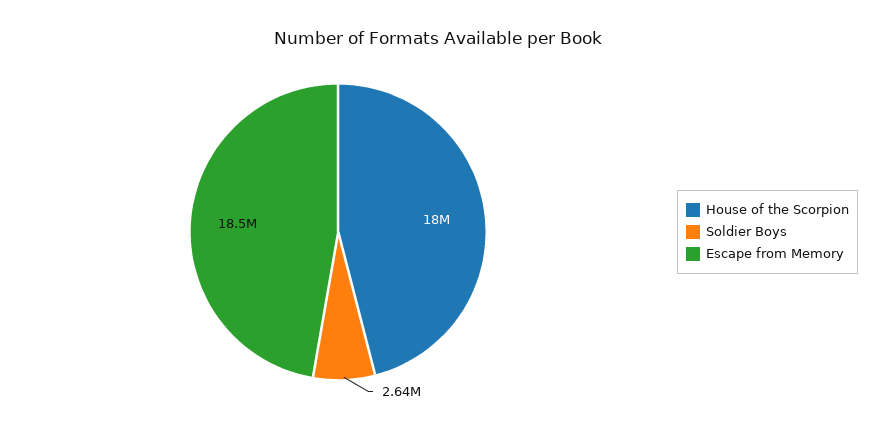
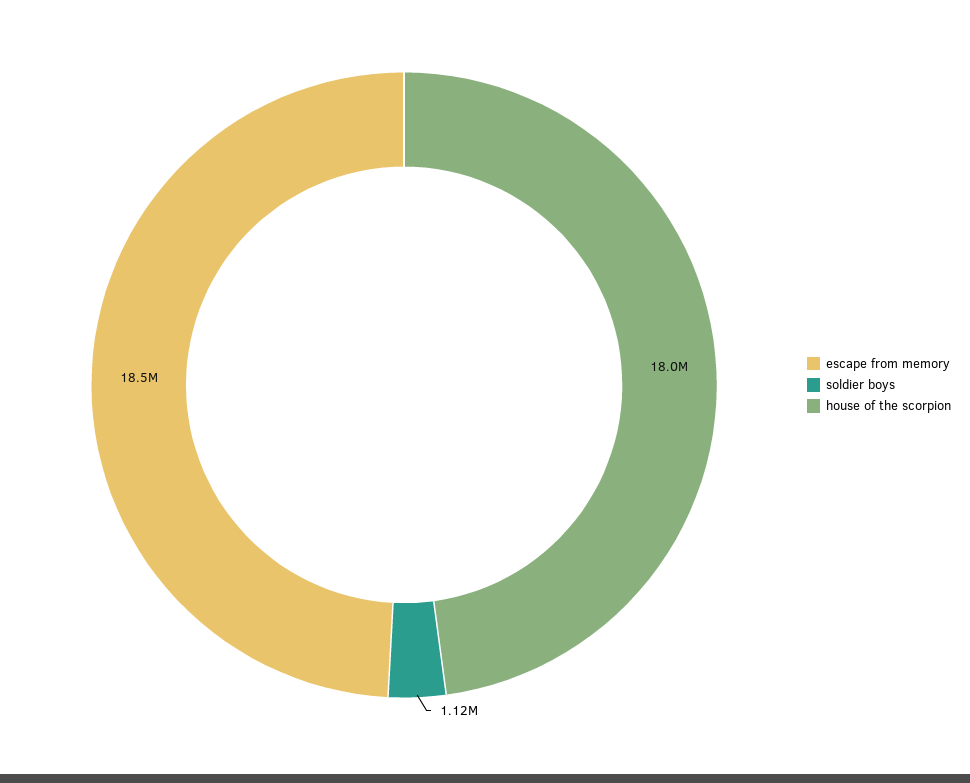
  {
    "House of the Scorpion": 18000000,
-   "Soldier Boys": 2640000,
+   "Soldier Boys": 1120000,
    "Escape from Memory": 18500000
  }

